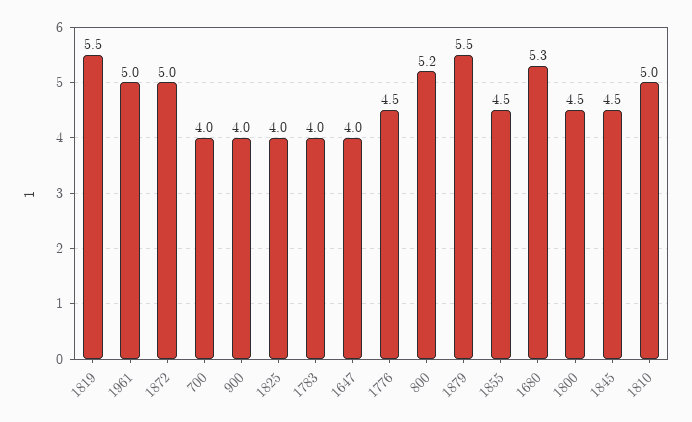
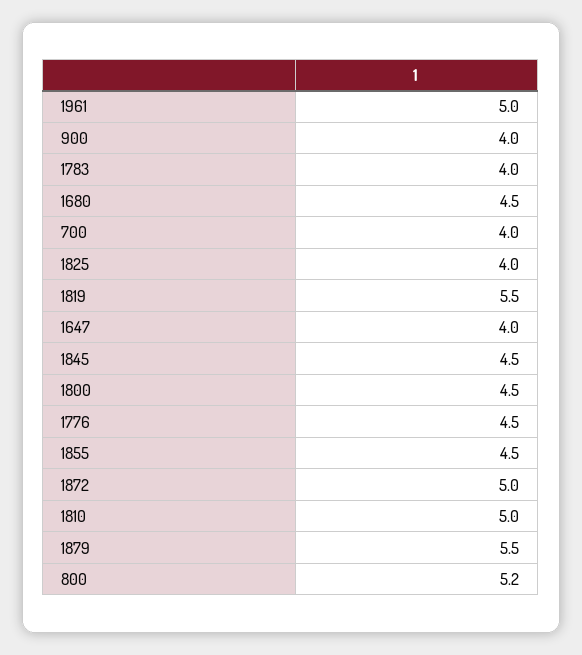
  {
    "1819": 5.5,
    "1961": 5,
    "1872": 5,
    "700": 4,
    "900": 4,
    "1825": 4,
    "1783": 4,
    "1647": 4,
    "1776": 4.5,
    "800": 5.2,
    "1879": 5.5,
    "1855": 4.5,
-   "1680": 5.3,
+   "1680": 4.5,
    "1800": 4.5,
    "1845": 4.5,
    "1810": 5
  }

